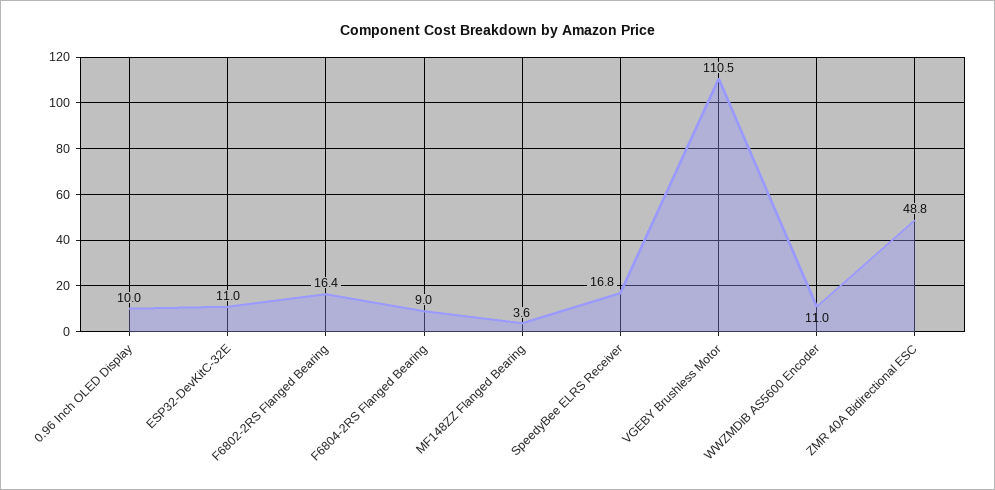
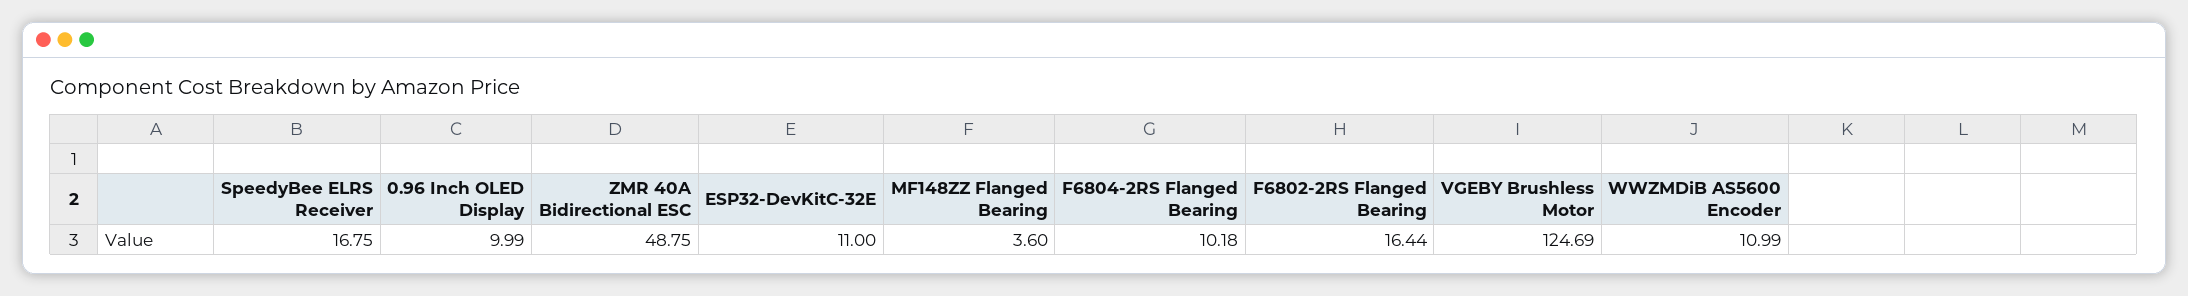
  {
    "0.96 Inch OLED Display": 9.99,
    "ESP32-DevKitC-32E": 11,
    "F6802-2RS Flanged Bearing": 16.44,
-   "F6804-2RS Flanged Bearing": 9,
+   "F6804-2RS Flanged Bearing": 10.18,
    "MF148ZZ Flanged Bearing": 3.6,
    "SpeedyBee ELRS Receiver": 16.75,
-   "VGEBY Brushless Motor": 110.5,
+   "VGEBY Brushless Motor": 124.69,
    "WWZMDiB AS5600 Encoder": 10.99,
    "ZMR 40A Bidirectional ESC": 48.75
  }

